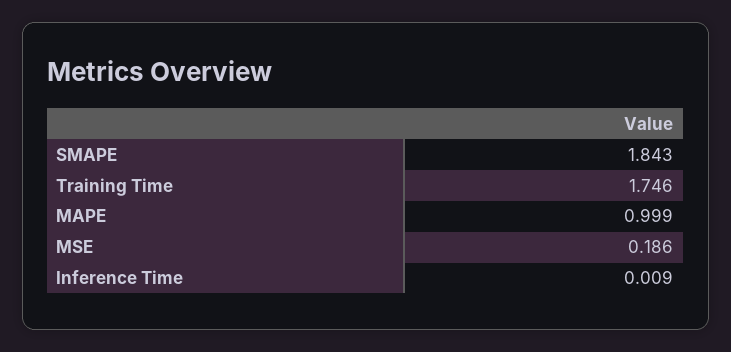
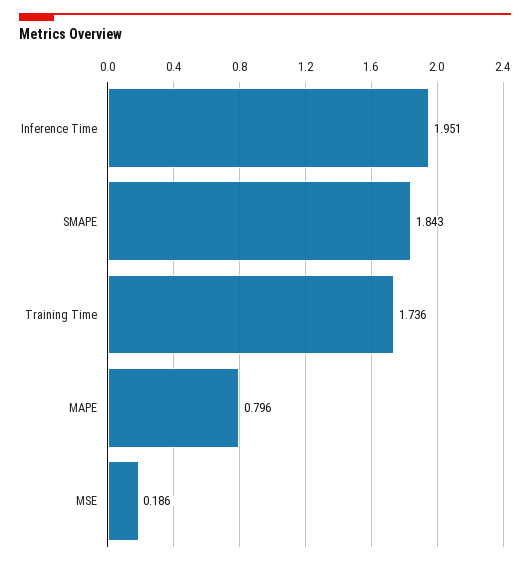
  {
    "SMAPE": 1.843,
-   "Training Time": 1.746,
+   "Training Time": 1.736,
-   "MAPE": 0.999,
+   "MAPE": 0.796,
    "MSE": 0.186,
-   "Inference Time": 0.009
+   "Inference Time": 1.951
  }

